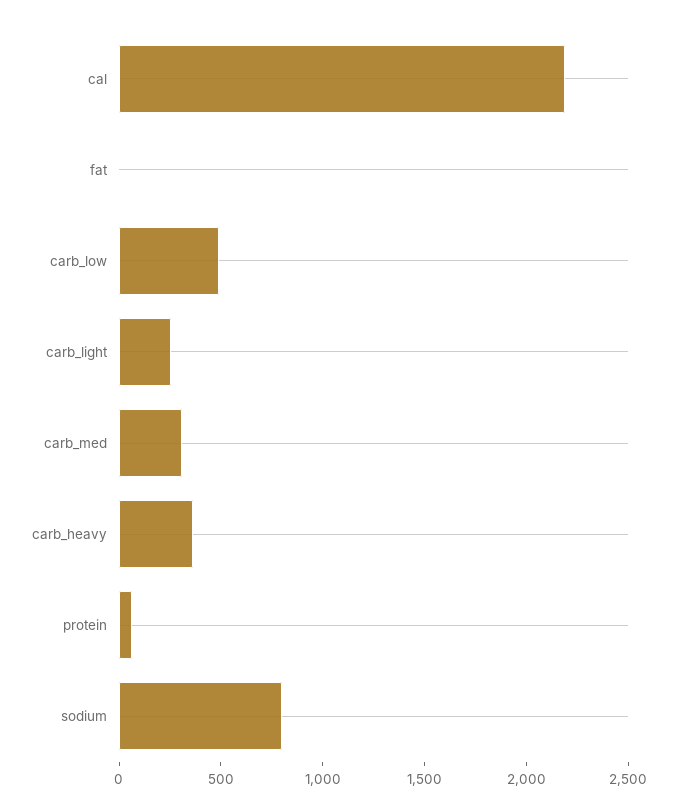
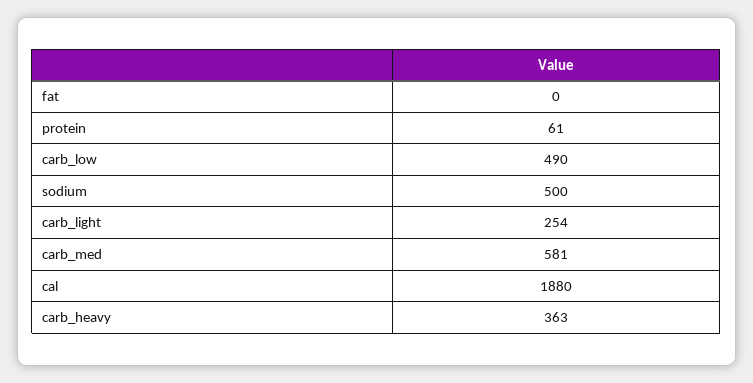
  {
-   "cal": 2200,
+   "cal": 1880,
    "fat": 0,
    "carb_low": 490,
    "carb_light": 254,
-   "carb_med": 300,
+   "carb_med": 581,
    "carb_heavy": 363,
    "protein": 61,
-   "sodium": 800
+   "sodium": 500
  }

